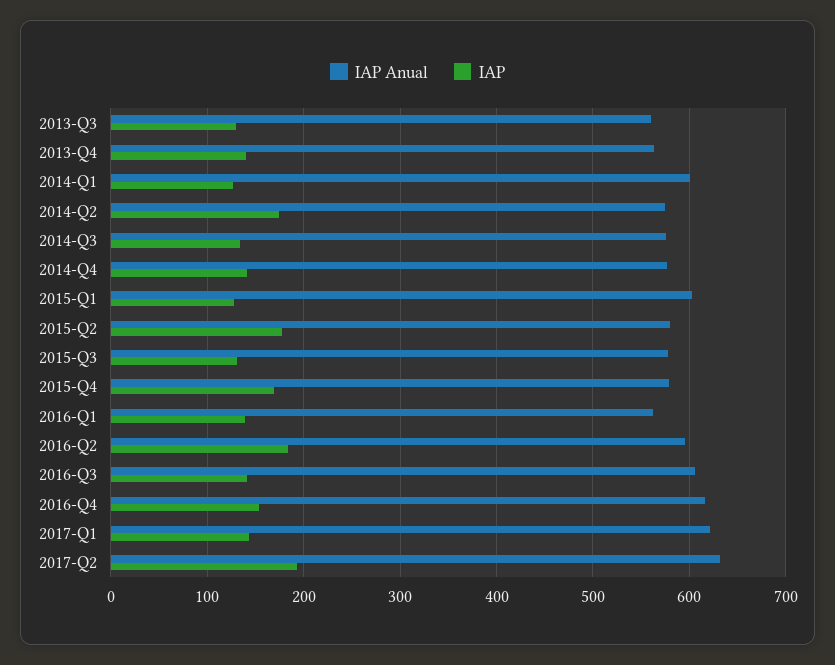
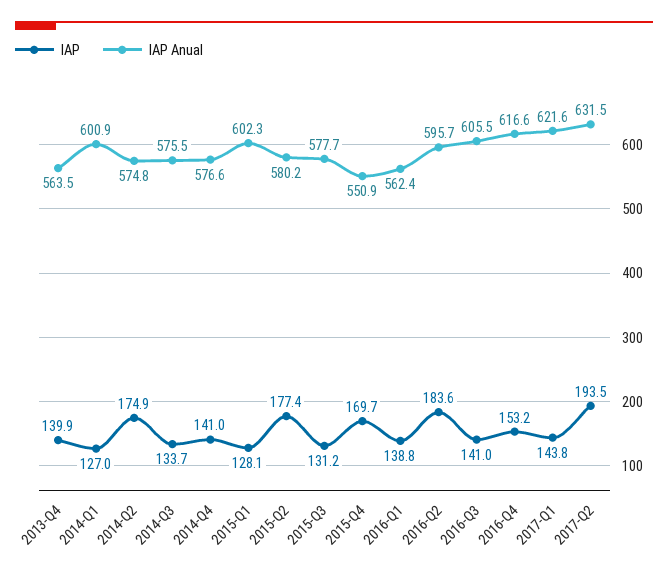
  {
    "IAP Anual": {
-     "2013-Q3": 560,
      "2013-Q4": 563.5,
      "2014-Q1": 600.9,
      "2014-Q2": 574.8,
      "2014-Q3": 575.5,
      "2014-Q4": 576.6,
      "2015-Q1": 602.3,
      "2015-Q2": 580.2,
      "2015-Q3": 577.7,
-     "2015-Q4": 580,
+     "2015-Q4": 550.9,
      "2016-Q1": 562.4,
      "2016-Q2": 595.7,
      "2016-Q3": 605.5,
      "2016-Q4": 616.6,
      "2017-Q1": 621.6,
      "2017-Q2": 631.5
    },
    "IAP": {
-     "2013-Q3": 130,
      "2013-Q4": 139.9,
      "2014-Q1": 127,
      "2014-Q2": 174.9,
      "2014-Q3": 133.7,
      "2014-Q4": 141,
      "2015-Q1": 128.1,
      "2015-Q2": 177.4,
      "2015-Q3": 131.2,
      "2015-Q4": 169.7,
      "2016-Q1": 138.8,
      "2016-Q2": 183.6,
      "2016-Q3": 141,
      "2016-Q4": 153.2,
      "2017-Q1": 143.8,
      "2017-Q2": 193.5
    }
  }

